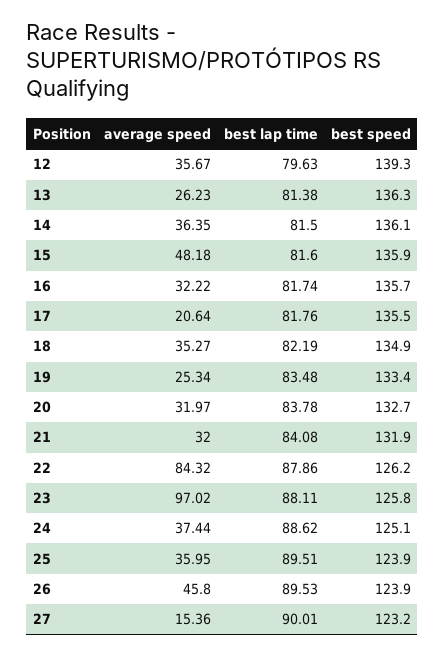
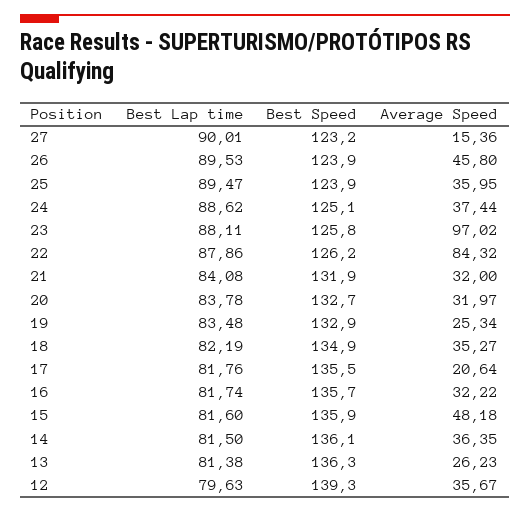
  {
    "average speed": {
      "12": 35.67,
      "13": 26.23,
      "14": 36.35,
      "15": 48.18,
      "16": 32.22,
      "17": 20.64,
      "18": 35.27,
      "19": 25.34,
      "20": 31.97,
      "21": 32,
      "22": 84.32,
      "23": 97.02,
      "24": 37.44,
      "25": 35.95,
      "26": 45.8,
      "27": 15.36
    },
    "best lap time": {
      "12": 79.63,
      "13": 81.38,
      "14": 81.5,
      "15": 81.6,
      "16": 81.74,
      "17": 81.76,
      "18": 82.19,
      "19": 83.48,
      "20": 83.78,
      "21": 84.08,
      "22": 87.86,
      "23": 88.11,
      "24": 88.62,
-     "25": 89.51,
+     "25": 89.47,
      "26": 89.53,
      "27": 90.01
    },
    "best speed": {
      "12": 139.3,
      "13": 136.3,
      "14": 136.1,
      "15": 135.9,
      "16": 135.7,
      "17": 135.5,
      "18": 134.9,
-     "19": 133.4,
+     "19": 132.9,
      "20": 132.7,
      "21": 131.9,
      "22": 126.2,
      "23": 125.8,
      "24": 125.1,
      "25": 123.9,
      "26": 123.9,
      "27": 123.2
    }
  }

